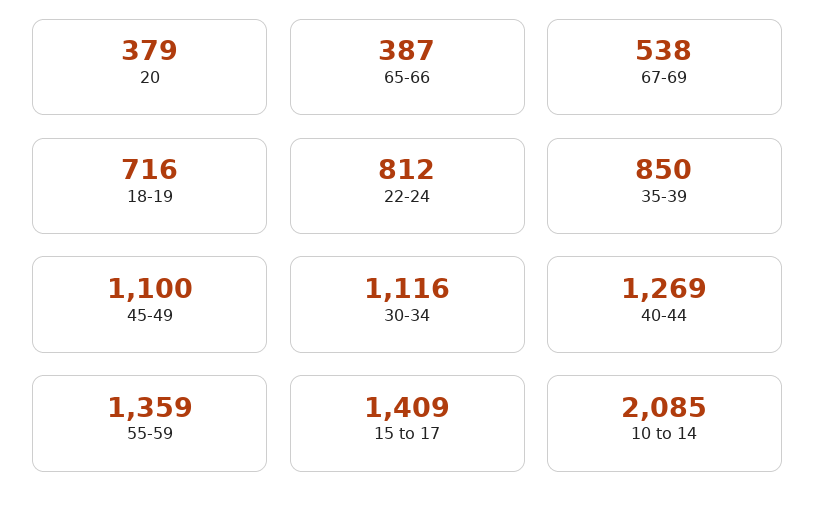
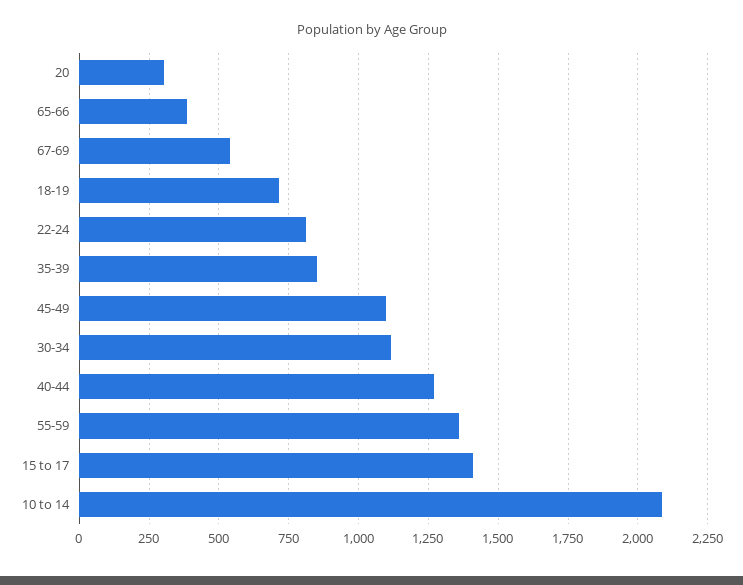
  {
-   "20": 379,
+   "20": 300,
    "65-66": 387,
    "67-69": 538,
    "18-19": 716,
    "22-24": 812,
    "35-39": 850,
    "45-49": 1100,
    "30-34": 1116,
    "40-44": 1269,
    "55-59": 1359,
    "15 to 17": 1409,
    "10 to 14": 2085
  }

